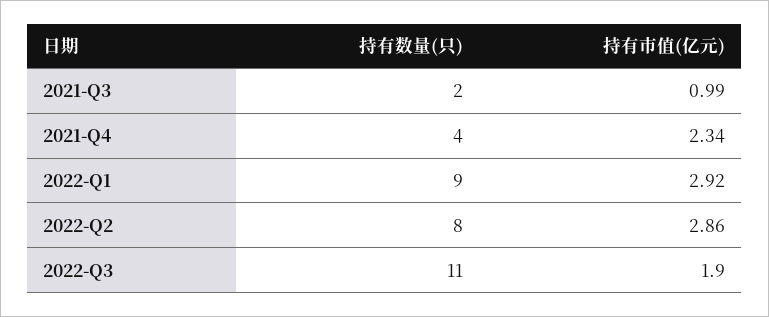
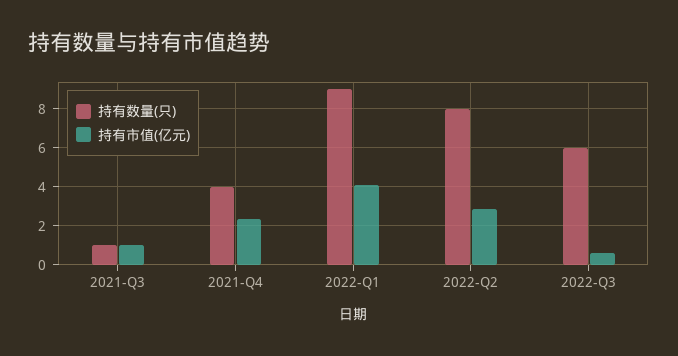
  {
    "持有数量(只)": {
-     "2021-Q3": 2,
+     "2021-Q3": 1,
      "2021-Q4": 4,
      "2022-Q1": 9,
      "2022-Q2": 8,
-     "2022-Q3": 11
+     "2022-Q3": 6
    },
    "持有市值(亿元)": {
      "2021-Q3": 0.99,
      "2021-Q4": 2.34,
-     "2022-Q1": 2.92,
+     "2022-Q1": 4,
      "2022-Q2": 2.86,
-     "2022-Q3": 1.9
+     "2022-Q3": 0.5
    }
  }

